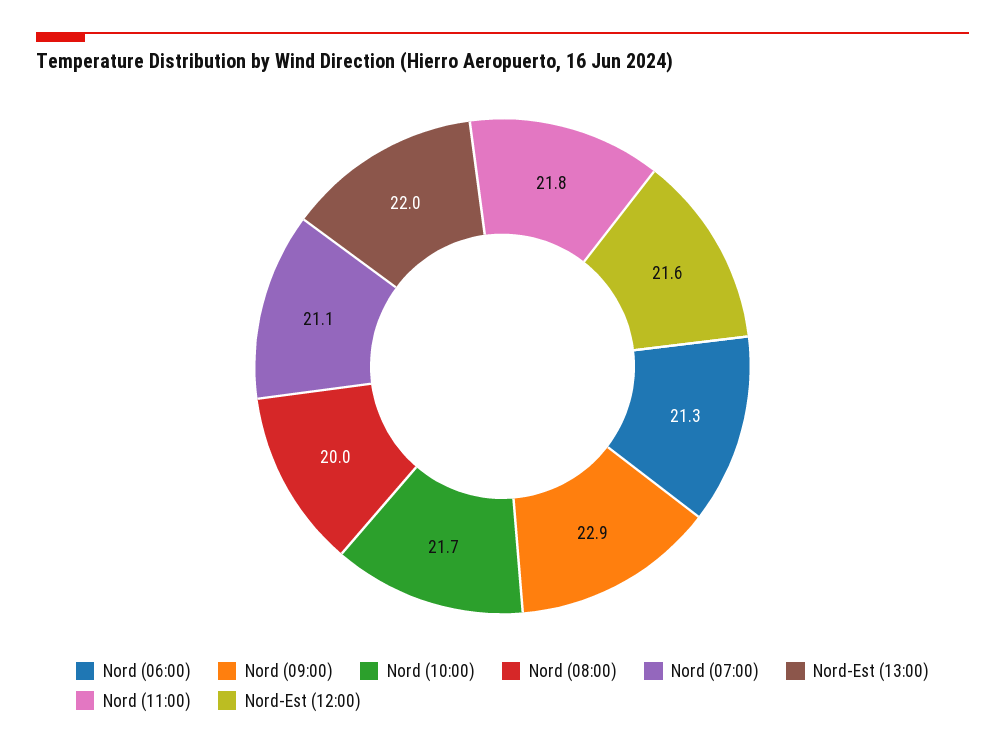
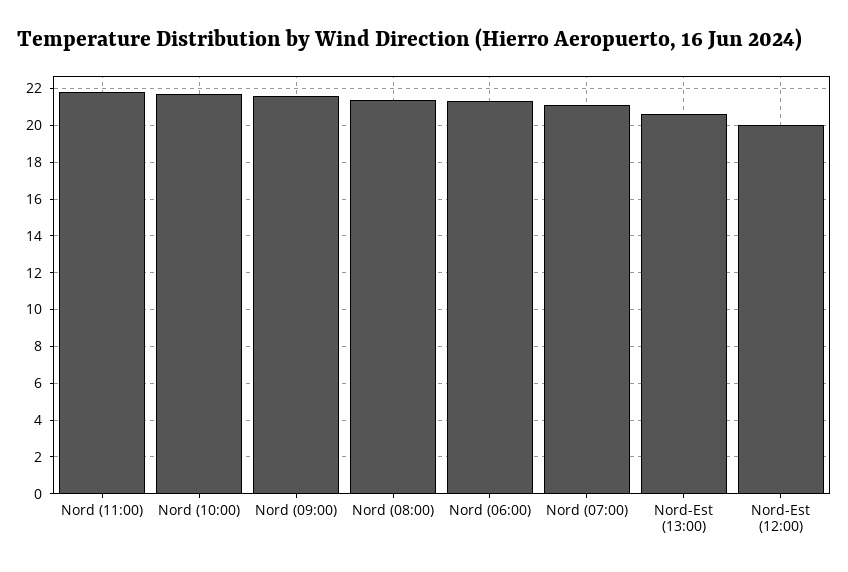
  {
    "Nord (06:00)": 21.3,
-   "Nord (09:00)": 22.9,
+   "Nord (09:00)": 21.5,
    "Nord (10:00)": 21.7,
-   "Nord (08:00)": 20,
+   "Nord (08:00)": 21.5,
    "Nord (07:00)": 21.1,
-   "Nord-Est (13:00)": 22,
+   "Nord-Est (13:00)": 20.5,
    "Nord (11:00)": 21.8,
-   "Nord-Est (12:00)": 21.6
+   "Nord-Est (12:00)": 20
  }

